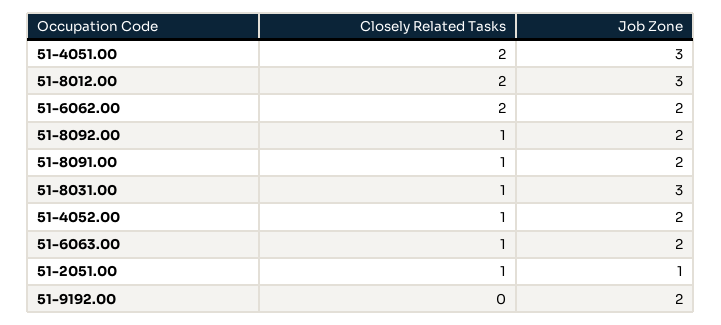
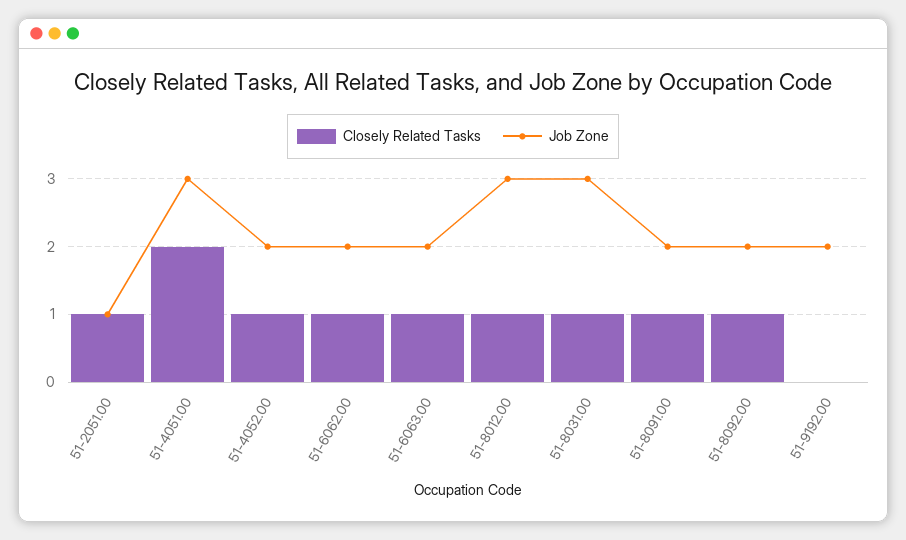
  {
    "Closely Related Tasks": {
      "51-4051.00": 2,
-     "51-8012.00": 2,
+     "51-8012.00": 1,
-     "51-6062.00": 2,
+     "51-6062.00": 1,
      "51-8092.00": 1,
      "51-8091.00": 1,
      "51-8031.00": 1,
      "51-4052.00": 1,
      "51-6063.00": 1,
      "51-2051.00": 1,
      "51-9192.00": 0
    },
    "Job Zone": {
      "51-4051.00": 3,
      "51-8012.00": 3,
      "51-6062.00": 2,
      "51-8092.00": 2,
      "51-8091.00": 2,
      "51-8031.00": 3,
      "51-4052.00": 2,
      "51-6063.00": 2,
      "51-2051.00": 1,
      "51-9192.00": 2
    }
  }

